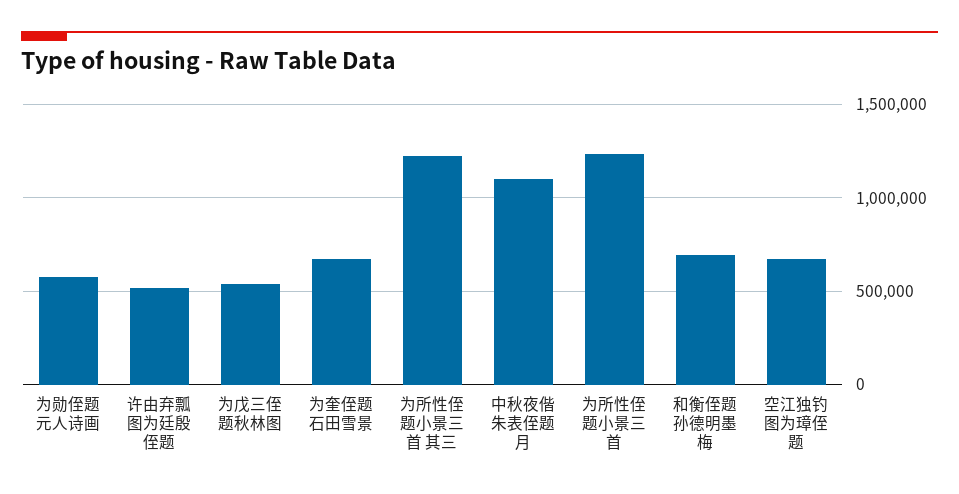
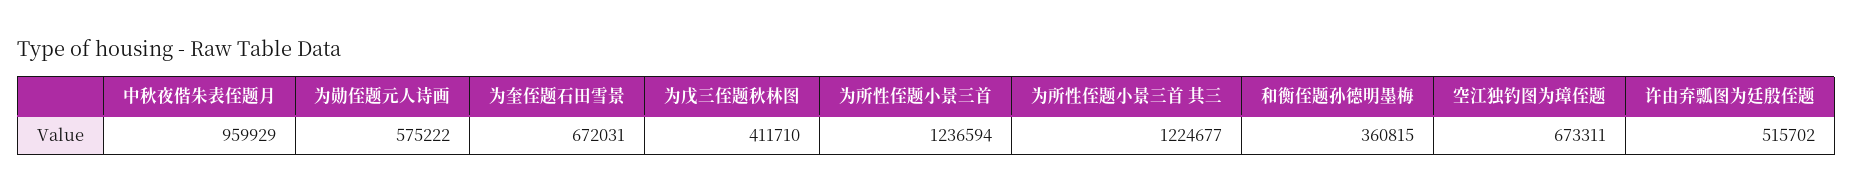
  {
    "为勋侄题元人诗画": 575222,
    "许由弃瓢图为廷殷侄题": 515702,
-   "为戊三侄题秋林图": 550000,
+   "为戊三侄题秋林图": 411710,
    "为奎侄题石田雪景": 672031,
    "为所性侄题小景三首 其三": 1224677,
-   "中秋夜偕朱表侄题月": 1100000,
+   "中秋夜偕朱表侄题月": 959929,
    "为所性侄题小景三首": 1236594,
-   "和衡侄题孙德明墨梅": 700000,
+   "和衡侄题孙德明墨梅": 360815,
    "空江独钓图为璋侄题": 673311
  }

